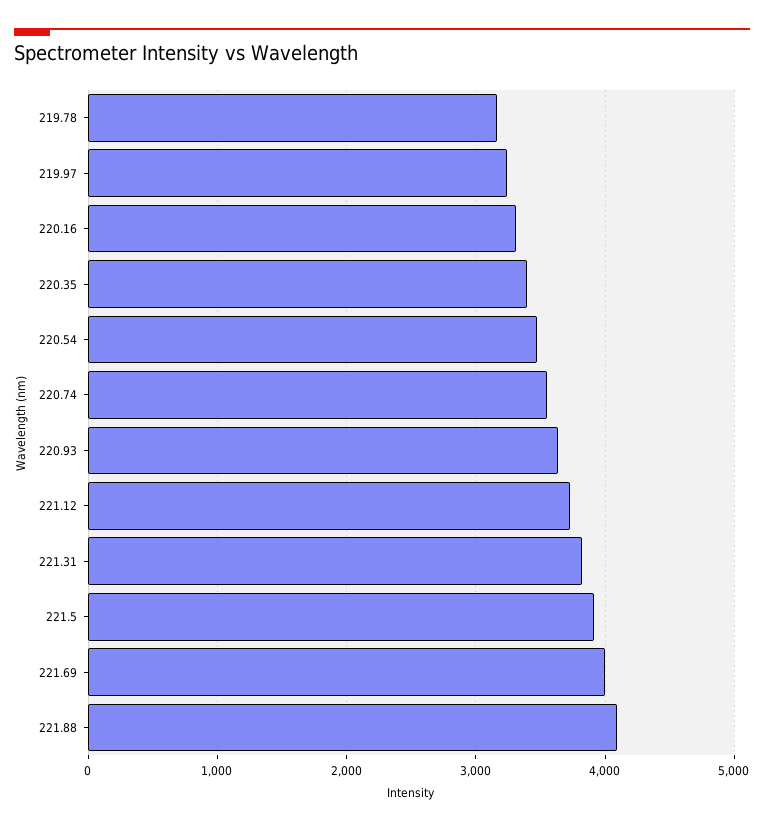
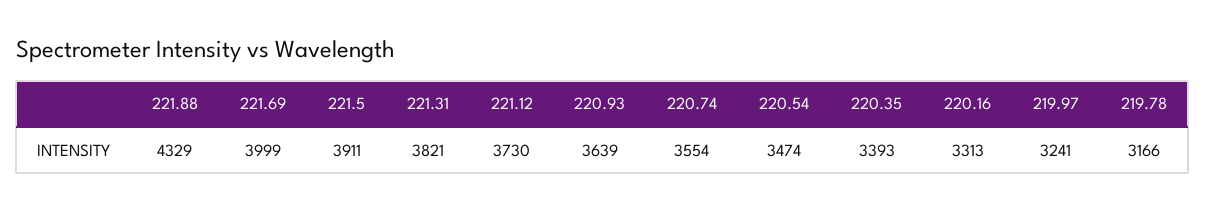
  {
    "219.78": 3166,
    "219.97": 3241,
    "220.16": 3313,
    "220.35": 3393,
    "220.54": 3474,
    "220.74": 3554,
    "220.93": 3639,
    "221.12": 3730,
    "221.31": 3821,
    "221.5": 3911,
    "221.69": 3999,
-   "221.88": 4100
+   "221.88": 4329
  }

